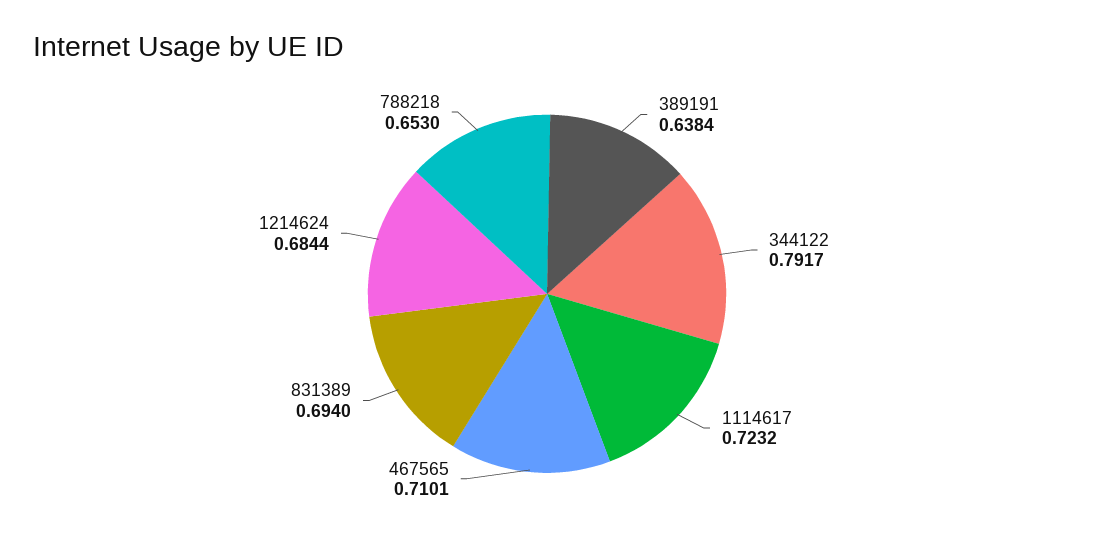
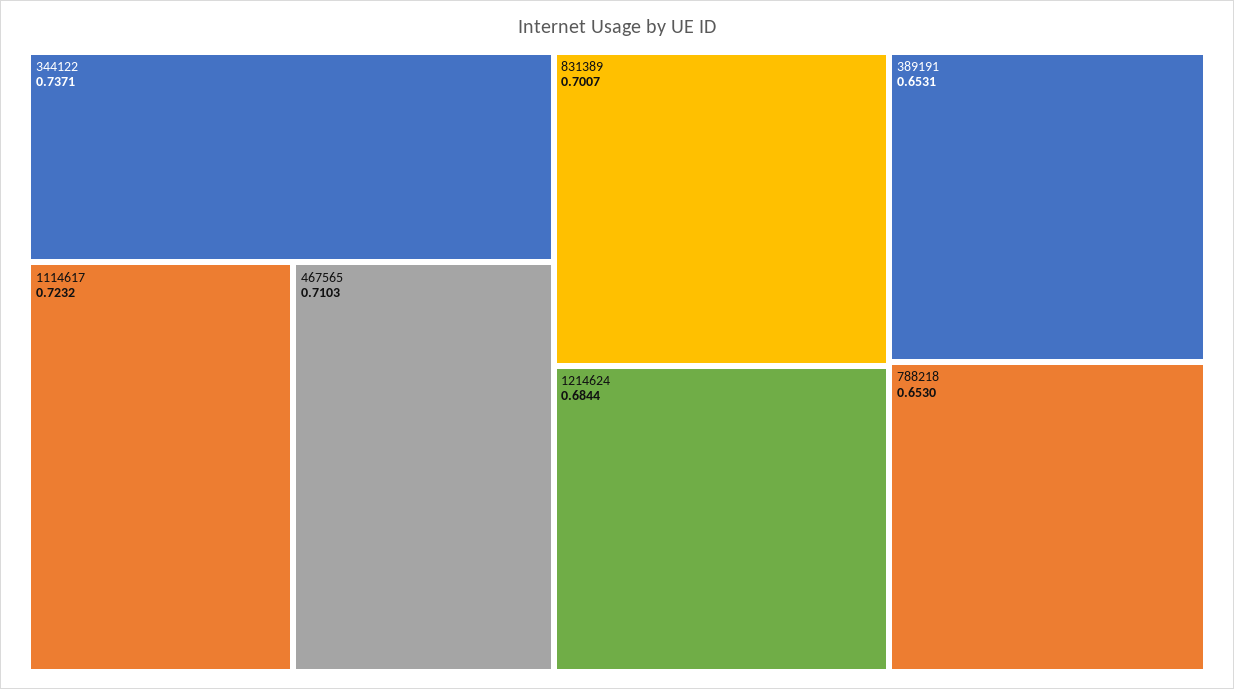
  {
-   "389191": 0.6384,
+   "389191": 0.6531,
-   "344122": 0.7917,
+   "344122": 0.7371,
    "1114617": 0.7232,
-   "467565": 0.7101,
+   "467565": 0.7103,
-   "831389": 0.694,
+   "831389": 0.7007,
    "1214624": 0.6844,
    "788218": 0.653
  }

